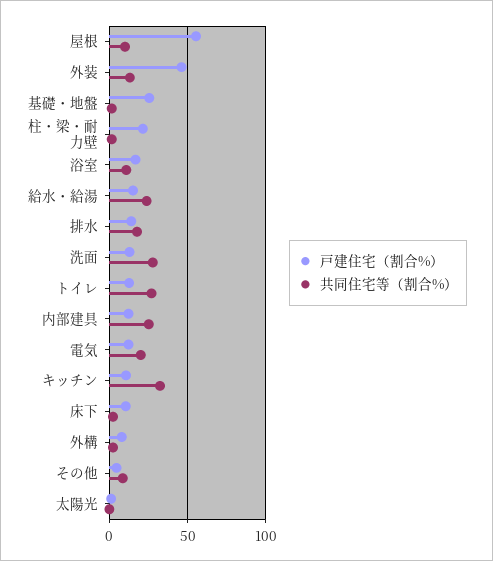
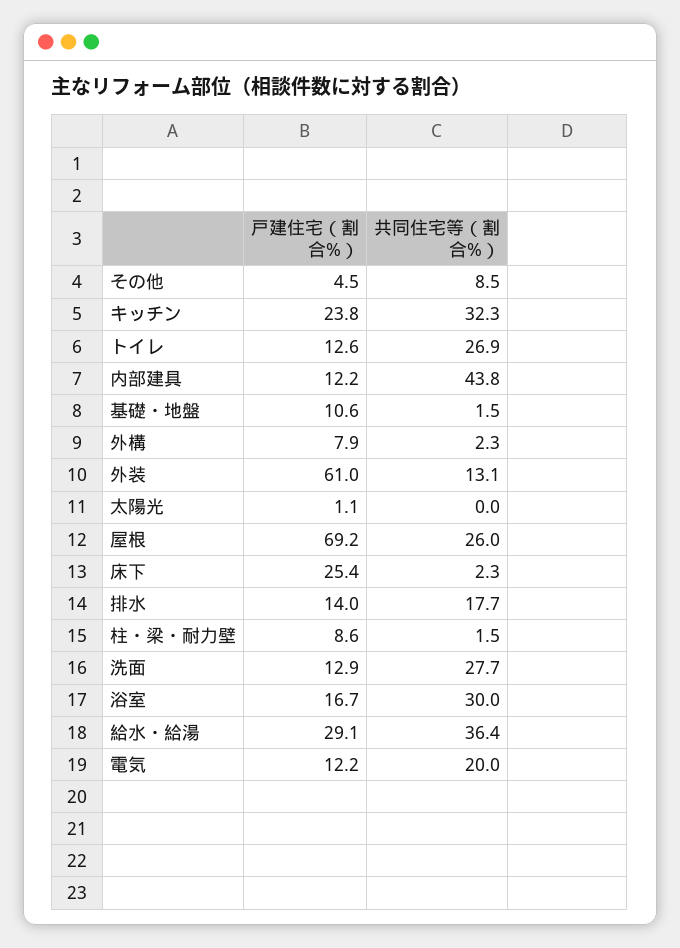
  {
    "戸建住宅（割合%）": {
-     "屋根": 55,
+     "屋根": 69.2,
-     "外装": 45,
+     "外装": 61,
-     "基礎・地盤": 25,
+     "基礎・地盤": 10.6,
-     "柱・梁・耐力壁": 20,
+     "柱・梁・耐力壁": 8.6,
      "浴室": 16.7,
-     "給水・給湯": 15,
+     "給水・給湯": 29.1,
      "排水": 14,
      "洗面": 12.9,
      "トイレ": 12.6,
      "内部建具": 12.2,
      "電気": 12.2,
-     "キッチン": 10,
+     "キッチン": 23.8,
-     "床下": 10,
+     "床下": 25.4,
      "外構": 7.9,
      "その他": 4.5,
      "太陽光": 1.1
    },
    "共同住宅等（割合%）": {
-     "屋根": 10,
+     "屋根": 26,
      "外装": 13.1,
      "基礎・地盤": 1.5,
      "柱・梁・耐力壁": 1.5,
-     "浴室": 10,
+     "浴室": 30,
-     "給水・給湯": 25,
+     "給水・給湯": 36.4,
      "排水": 17.7,
      "洗面": 27.7,
      "トイレ": 26.9,
-     "内部建具": 25,
+     "内部建具": 43.8,
      "電気": 20,
      "キッチン": 32.3,
      "床下": 2.3,
      "外構": 2.3,
      "その他": 8.5,
      "太陽光": 0
    }
  }

